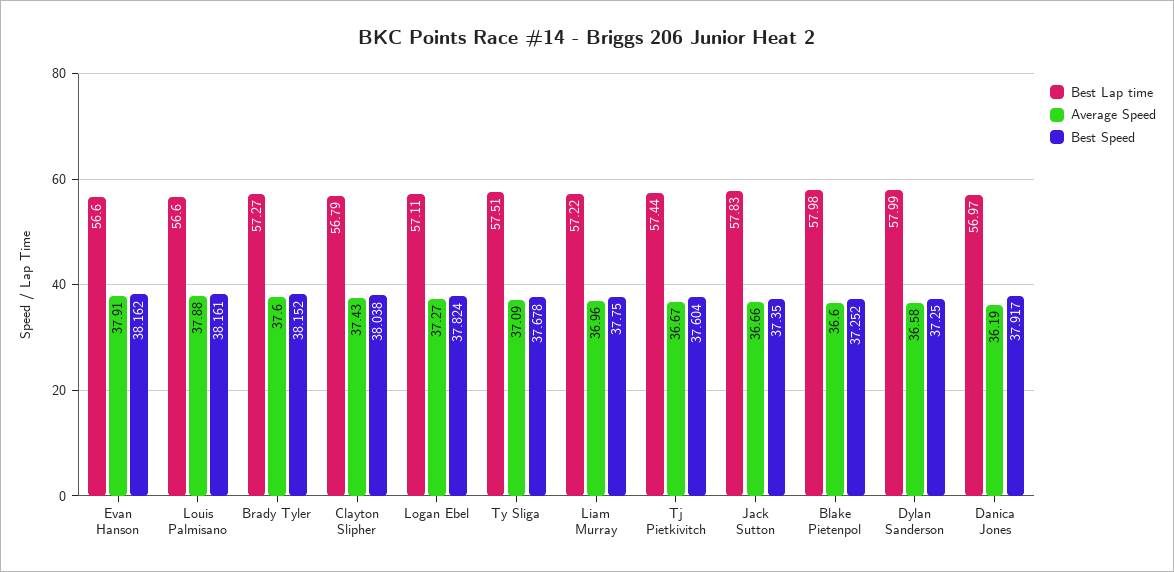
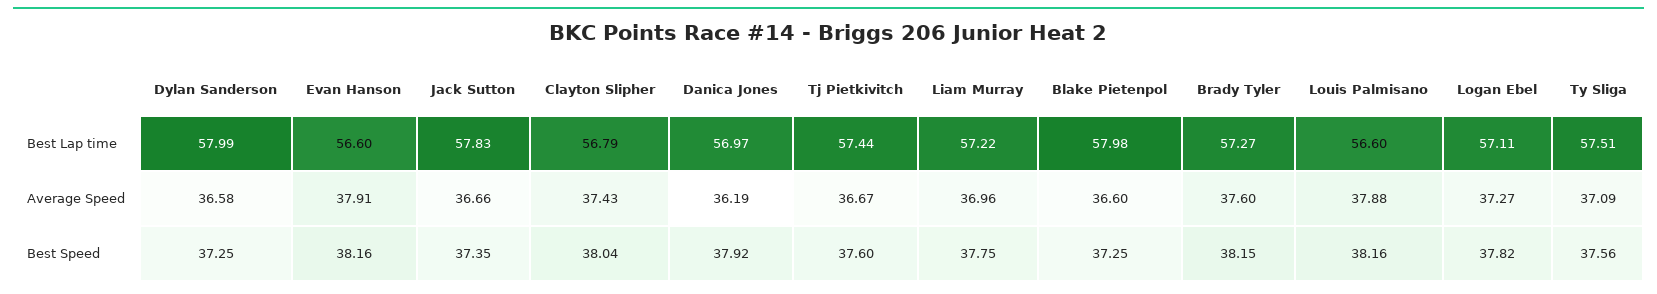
  {
    "Best Lap time": {
      "Evan Hanson": 56.6,
      "Louis Palmisano": 56.6,
      "Brady Tyler": 57.27,
      "Clayton Slipher": 56.79,
      "Logan Ebel": 57.11,
      "Ty Sliga": 57.51,
      "Liam Murray": 57.22,
      "Tj Pietkivitch": 57.44,
      "Jack Sutton": 57.83,
      "Blake Pietenpol": 57.98,
      "Dylan Sanderson": 57.99,
      "Danica Jones": 56.97
    },
    "Average Speed": {
      "Evan Hanson": 37.91,
      "Louis Palmisano": 37.88,
      "Brady Tyler": 37.6,
      "Clayton Slipher": 37.43,
      "Logan Ebel": 37.27,
      "Ty Sliga": 37.09,
      "Liam Murray": 36.96,
      "Tj Pietkivitch": 36.67,
      "Jack Sutton": 36.66,
      "Blake Pietenpol": 36.6,
      "Dylan Sanderson": 36.58,
      "Danica Jones": 36.19
    },
    "Best Speed": {
      "Evan Hanson": 38.162,
      "Louis Palmisano": 38.161,
      "Brady Tyler": 38.152,
      "Clayton Slipher": 38.038,
      "Logan Ebel": 37.824,
-     "Ty Sliga": 37.678,
+     "Ty Sliga": 37.56,
      "Liam Murray": 37.75,
      "Tj Pietkivitch": 37.604,
      "Jack Sutton": 37.35,
      "Blake Pietenpol": 37.252,
      "Dylan Sanderson": 37.25,
      "Danica Jones": 37.917
    }
  }

